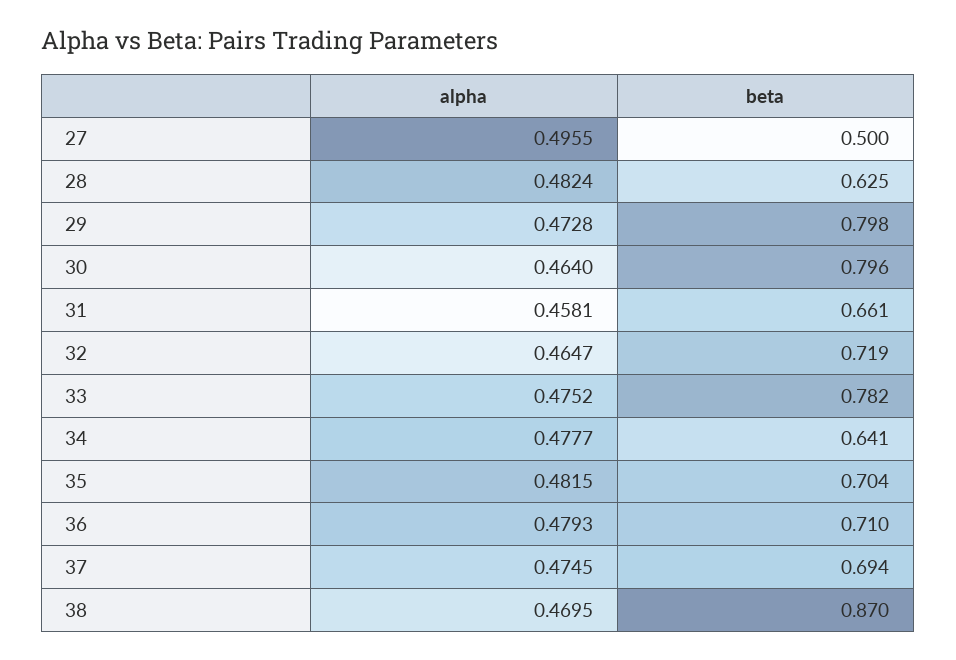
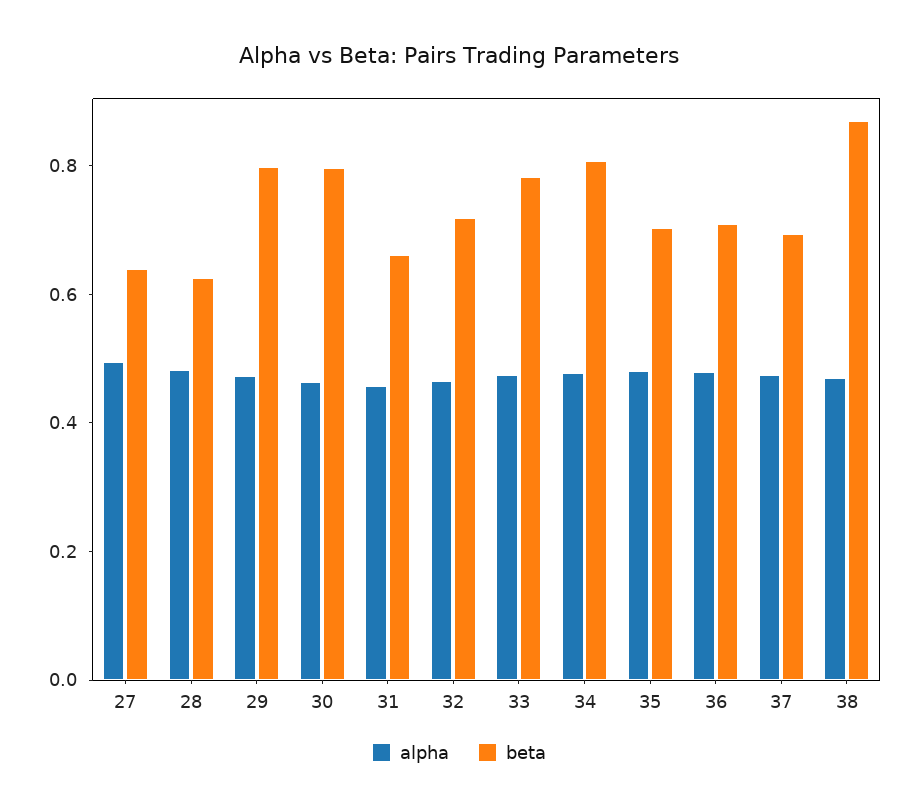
  {
    "alpha": {
      "27": 0.4955,
      "28": 0.4824,
      "29": 0.4728,
      "30": 0.464,
      "31": 0.4581,
      "32": 0.4647,
      "33": 0.4752,
      "34": 0.4777,
      "35": 0.4815,
      "36": 0.4793,
      "37": 0.4745,
      "38": 0.4695
    },
    "beta": {
-     "27": 0.5,
+     "27": 0.65,
      "28": 0.625,
      "29": 0.798,
      "30": 0.796,
      "31": 0.661,
      "32": 0.719,
      "33": 0.782,
-     "34": 0.641,
+     "34": 0.8,
      "35": 0.704,
      "36": 0.71,
      "37": 0.694,
      "38": 0.87
    }
  }

